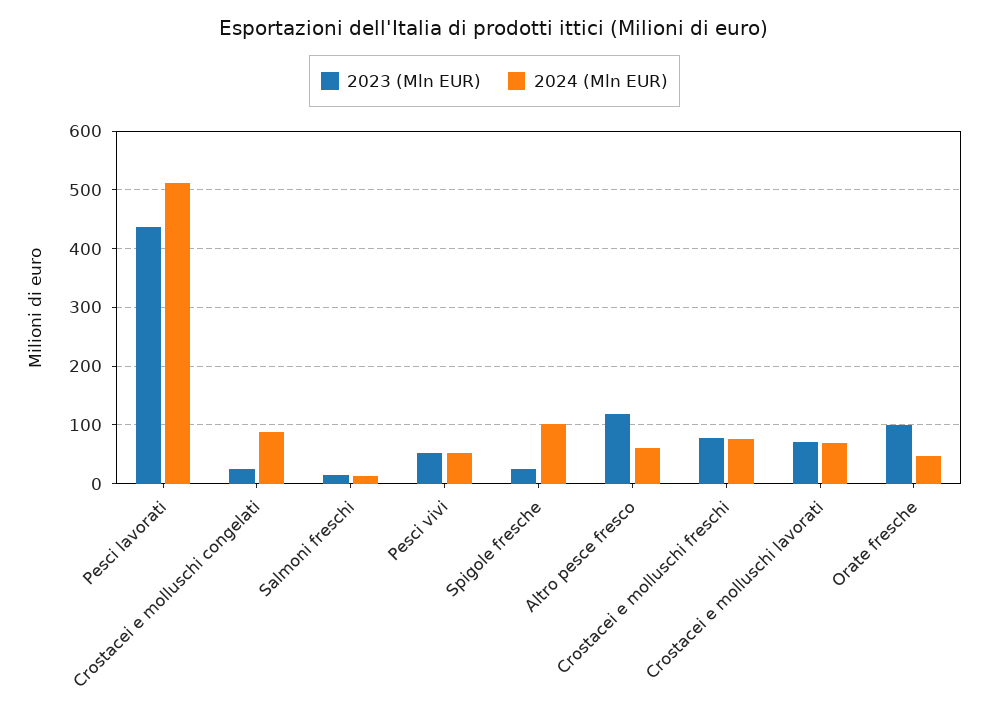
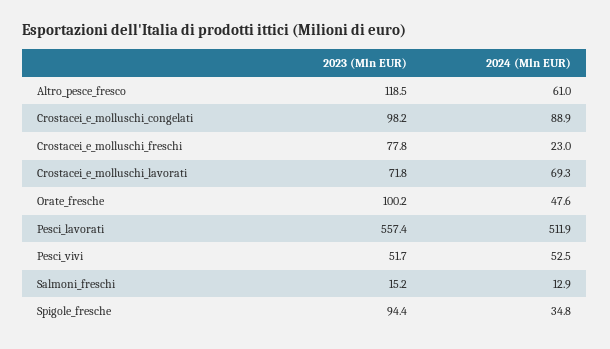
  {
    "2023 (Mln EUR)": {
-     "Pesci lavorati": 440,
+     "Pesci lavorati": 557.4,
-     "Crostacei e molluschi congelati": 20,
+     "Crostacei e molluschi congelati": 98.2,
      "Salmoni freschi": 15.2,
      "Pesci vivi": 51.7,
-     "Spigole fresche": 20,
+     "Spigole fresche": 94.4,
      "Altro pesce fresco": 118.5,
      "Crostacei e molluschi freschi": 77.8,
      "Crostacei e molluschi lavorati": 71.8,
      "Orate fresche": 100.2
    },
    "2024 (Mln EUR)": {
      "Pesci lavorati": 511.9,
      "Crostacei e molluschi congelati": 88.9,
      "Salmoni freschi": 12.9,
      "Pesci vivi": 52.5,
-     "Spigole fresche": 100,
+     "Spigole fresche": 34.8,
      "Altro pesce fresco": 61,
-     "Crostacei e molluschi freschi": 80,
+     "Crostacei e molluschi freschi": 23,
      "Crostacei e molluschi lavorati": 69.3,
      "Orate fresche": 47.6
    }
  }

